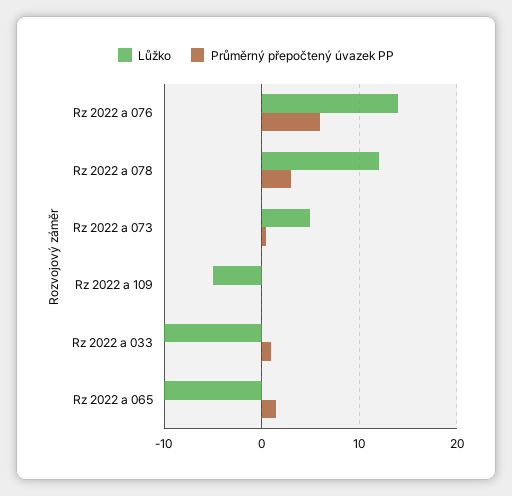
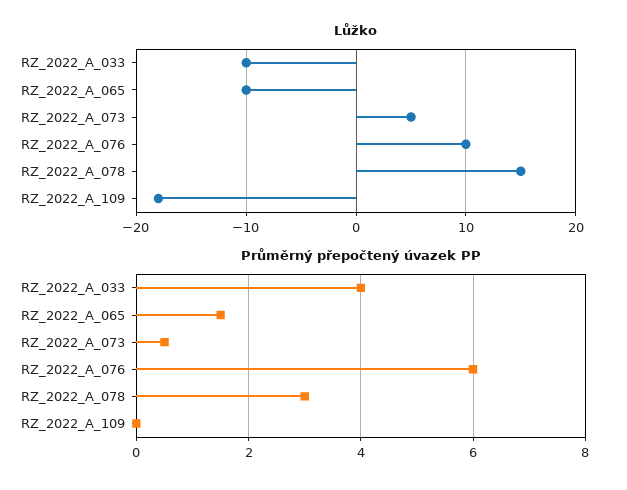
  {
    "Lůžko": {
-     "Rz 2022 a 076": 14,
+     "Rz 2022 a 076": 10,
-     "Rz 2022 a 078": 12,
+     "Rz 2022 a 078": 15,
      "Rz 2022 a 073": 5,
-     "Rz 2022 a 109": -5,
+     "Rz 2022 a 109": -18,
      "Rz 2022 a 033": -10,
      "Rz 2022 a 065": -10
    },
    "Průměrný přepočtený úvazek PP": {
      "Rz 2022 a 076": 6,
      "Rz 2022 a 078": 3,
      "Rz 2022 a 073": 0.5,
      "Rz 2022 a 109": 0,
-     "Rz 2022 a 033": 1,
+     "Rz 2022 a 033": 4,
      "Rz 2022 a 065": 1.5
    }
  }

